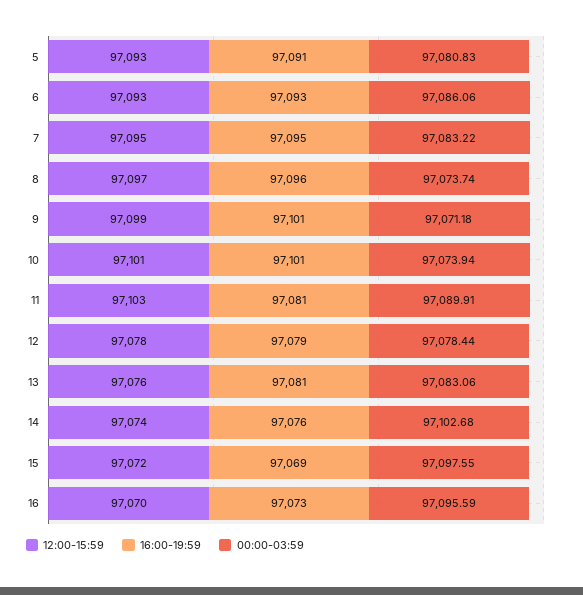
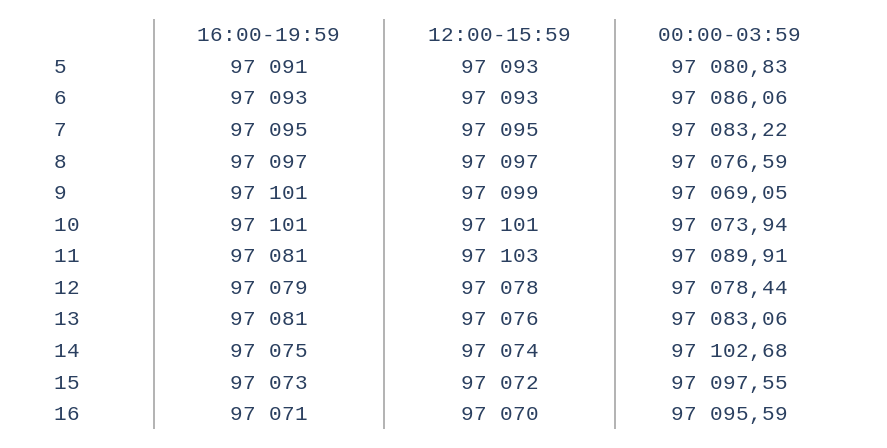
  {
    "12:00-15:59": {
      "5": 97093,
      "6": 97093,
      "7": 97095,
      "8": 97097,
      "9": 97099,
      "10": 97101,
      "11": 97103,
      "12": 97078,
      "13": 97076,
      "14": 97074,
      "15": 97072,
      "16": 97070
    },
    "16:00-19:59": {
      "5": 97091,
      "6": 97093,
      "7": 97095,
-     "8": 97096,
+     "8": 97097,
      "9": 97101,
      "10": 97101,
      "11": 97081,
      "12": 97079,
      "13": 97081,
-     "14": 97076,
+     "14": 97075,
-     "15": 97069,
+     "15": 97073,
-     "16": 97073
+     "16": 97071
    },
    "00:00-03:59": {
      "5": 97080.83,
      "6": 97086.06,
      "7": 97083.22,
-     "8": 97073.74,
+     "8": 97076.59,
-     "9": 97071.18,
+     "9": 97069.05,
      "10": 97073.94,
      "11": 97089.91,
      "12": 97078.44,
      "13": 97083.06,
      "14": 97102.68,
      "15": 97097.55,
      "16": 97095.59
    }
  }

